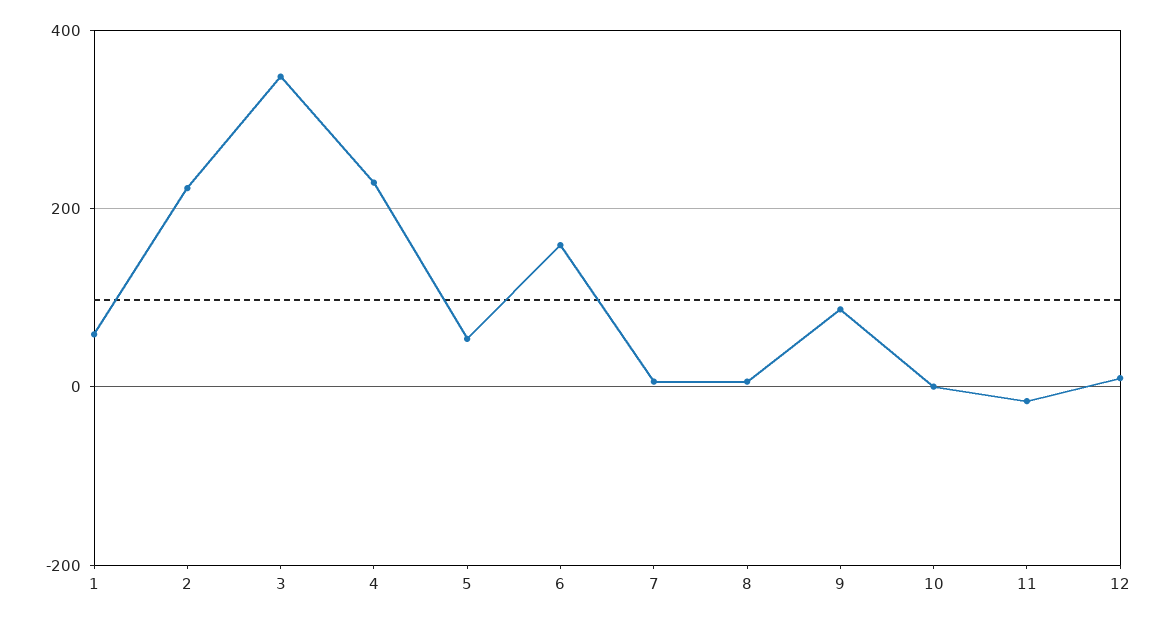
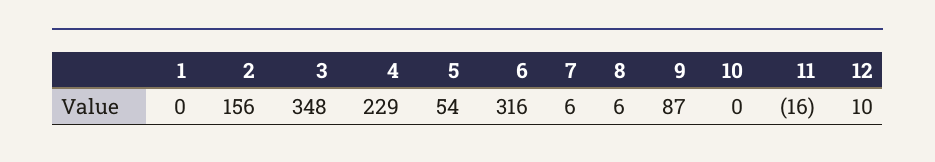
  {
-   "1": 60,
+   "1": 0,
-   "2": 220,
+   "2": 156,
    "3": 348,
    "4": 229,
    "5": 54,
-   "6": 160,
+   "6": 316,
    "7": 6,
    "8": 6,
    "9": 87,
    "10": 0,
    "11": -16,
    "12": 10
  }

